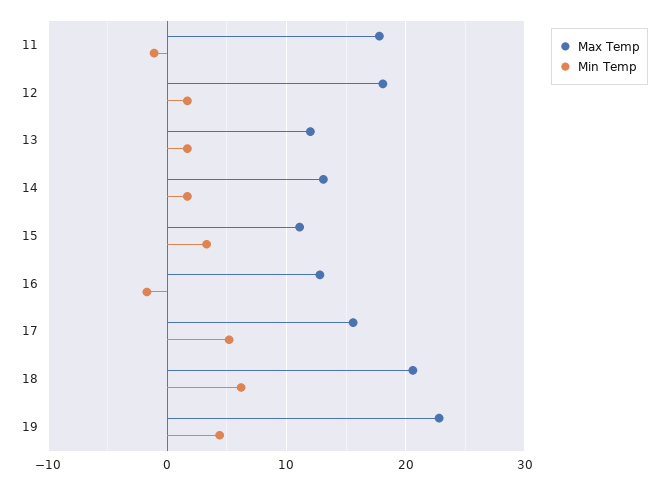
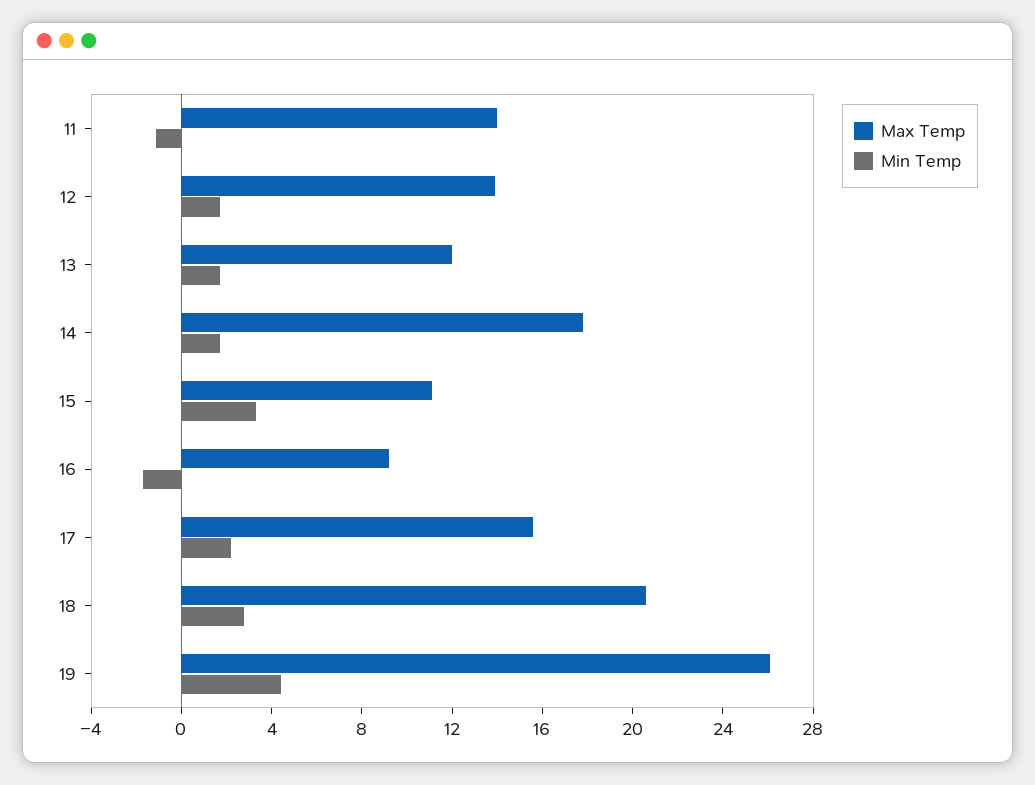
  {
    "Max Temp": {
-     "11": 18,
+     "11": 14,
-     "12": 18,
+     "12": 14,
      "13": 12,
-     "14": 13,
+     "14": 18,
      "15": 11,
-     "16": 13,
+     "16": 9,
      "17": 16,
      "18": 21,
-     "19": 23
+     "19": 26
    },
    "Min Temp": {
      "11": -1,
      "12": 2,
      "13": 2,
      "14": 2,
      "15": 3,
      "16": -2,
-     "17": 5,
+     "17": 2,
-     "18": 6,
+     "18": 3,
      "19": 4
    }
  }

